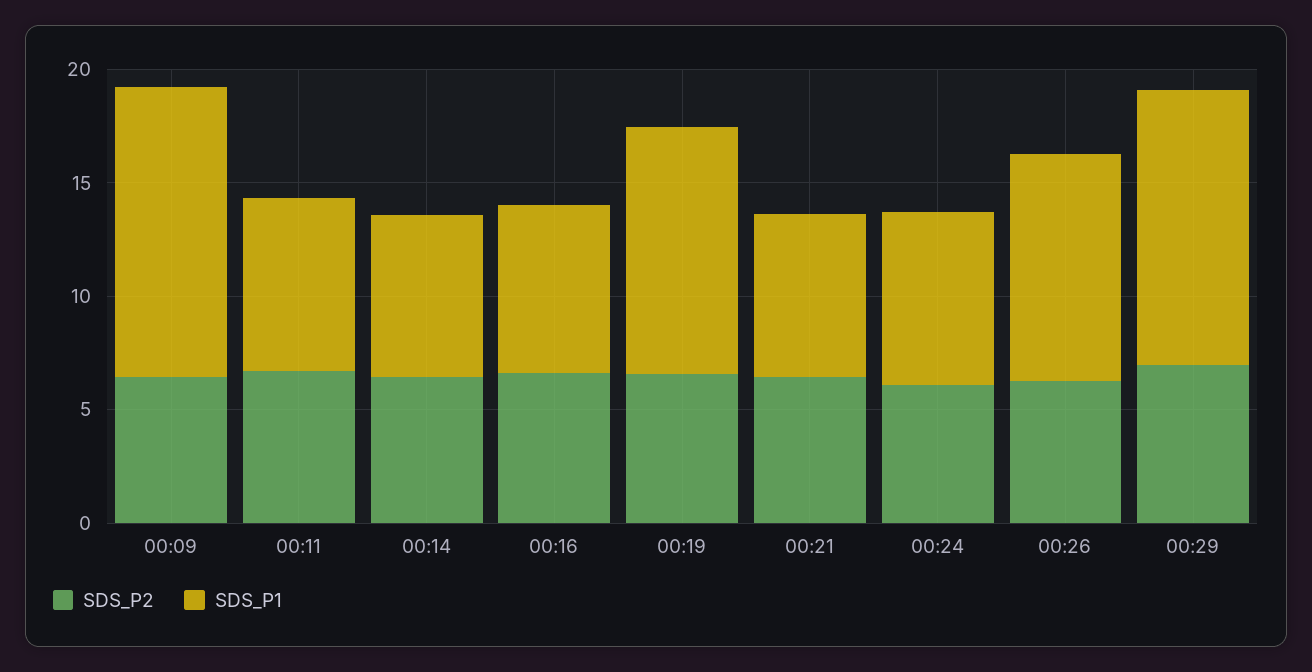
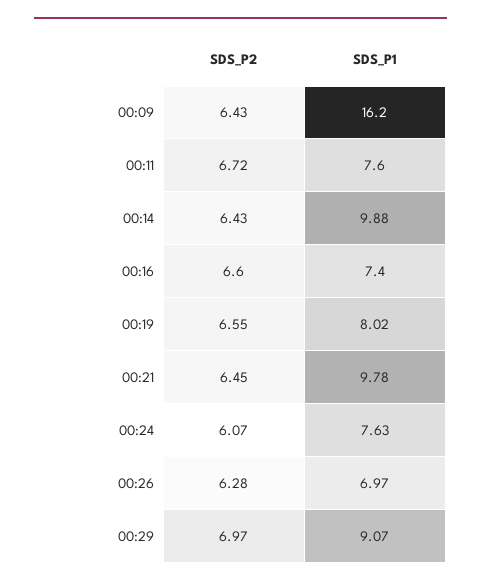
  {
    "SDS_P2": {
      "00:09": 6.43,
      "00:11": 6.72,
      "00:14": 6.43,
      "00:16": 6.6,
      "00:19": 6.55,
      "00:21": 6.45,
      "00:24": 6.07,
      "00:26": 6.28,
      "00:29": 6.97
    },
    "SDS_P1": {
-     "00:09": 13,
+     "00:09": 16.2,
      "00:11": 7.6,
-     "00:14": 7,
+     "00:14": 9.88,
      "00:16": 7.4,
-     "00:19": 11,
+     "00:19": 8.02,
-     "00:21": 7,
+     "00:21": 9.78,
      "00:24": 7.63,
-     "00:26": 10,
+     "00:26": 6.97,
-     "00:29": 12
+     "00:29": 9.07
    }
  }

